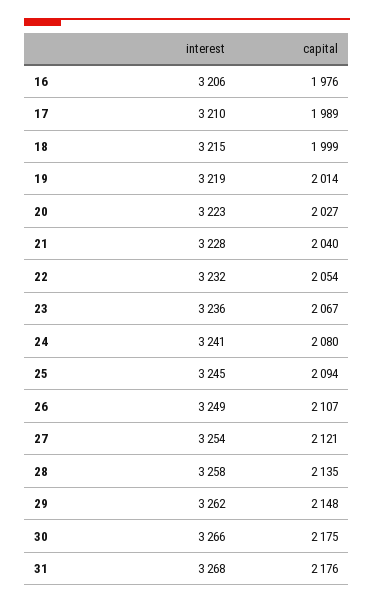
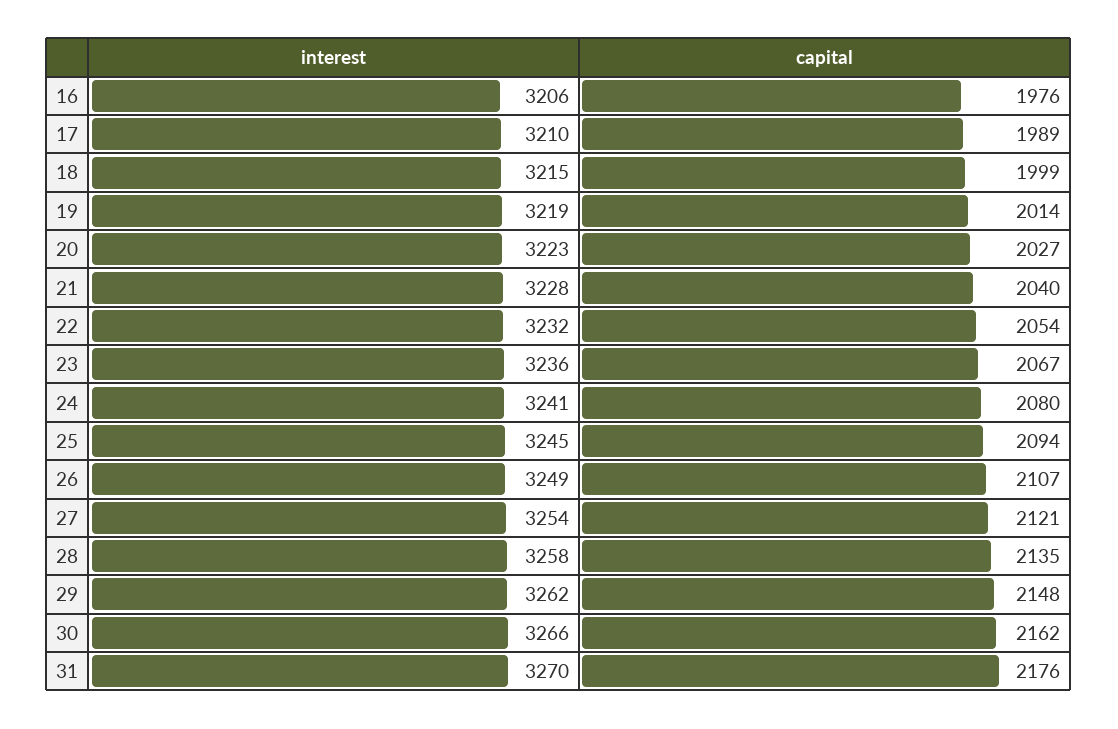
  {
    "interest": {
      "16": 3206,
      "17": 3210,
      "18": 3215,
      "19": 3219,
      "20": 3223,
      "21": 3228,
      "22": 3232,
      "23": 3236,
      "24": 3241,
      "25": 3245,
      "26": 3249,
      "27": 3254,
      "28": 3258,
      "29": 3262,
      "30": 3266,
-     "31": 3268
+     "31": 3270
    },
    "capital": {
      "16": 1976,
      "17": 1989,
      "18": 1999,
      "19": 2014,
      "20": 2027,
      "21": 2040,
      "22": 2054,
      "23": 2067,
      "24": 2080,
      "25": 2094,
      "26": 2107,
      "27": 2121,
      "28": 2135,
      "29": 2148,
-     "30": 2175,
+     "30": 2162,
      "31": 2176
    }
  }

